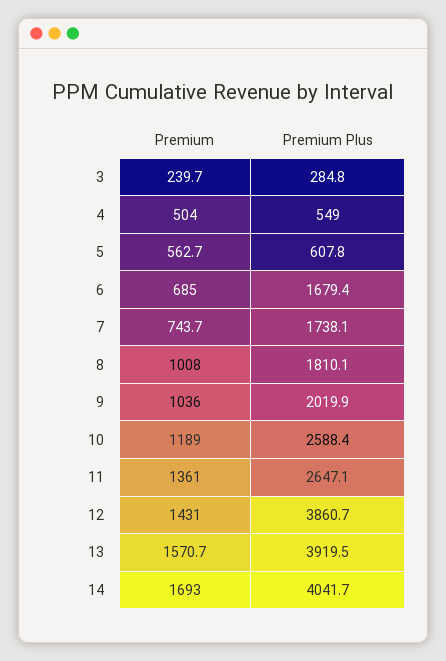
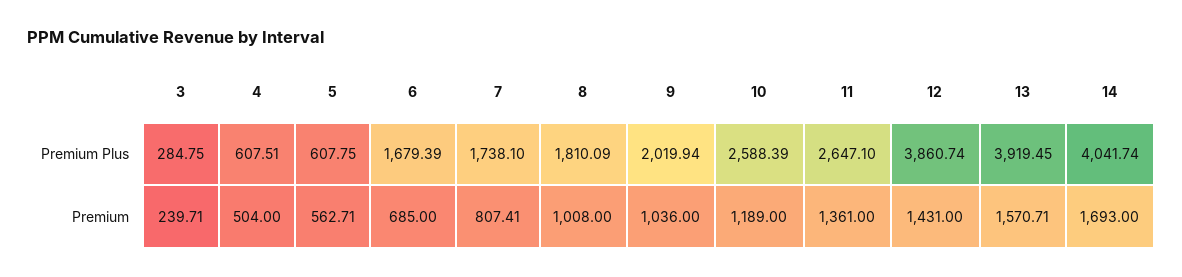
  {
    "Premium": {
      "3": 239.71,
      "4": 504,
      "5": 562.71,
      "6": 685,
-     "7": 743.7,
+     "7": 807.41,
      "8": 1008,
      "9": 1036,
      "10": 1189,
      "11": 1361,
      "12": 1431,
      "13": 1570.71,
      "14": 1693
    },
    "Premium Plus": {
      "3": 284.75,
-     "4": 549,
+     "4": 607.51,
      "5": 607.75,
      "6": 1679.39,
      "7": 1738.1,
      "8": 1810.09,
      "9": 2019.94,
      "10": 2588.39,
      "11": 2647.1,
      "12": 3860.74,
      "13": 3919.45,
      "14": 4041.74
    }
  }

